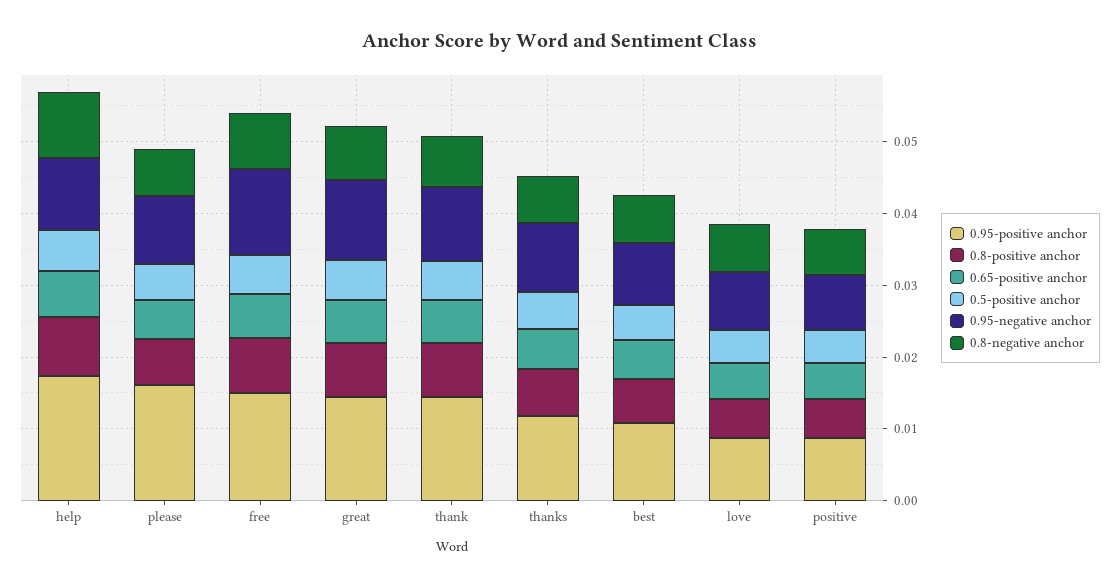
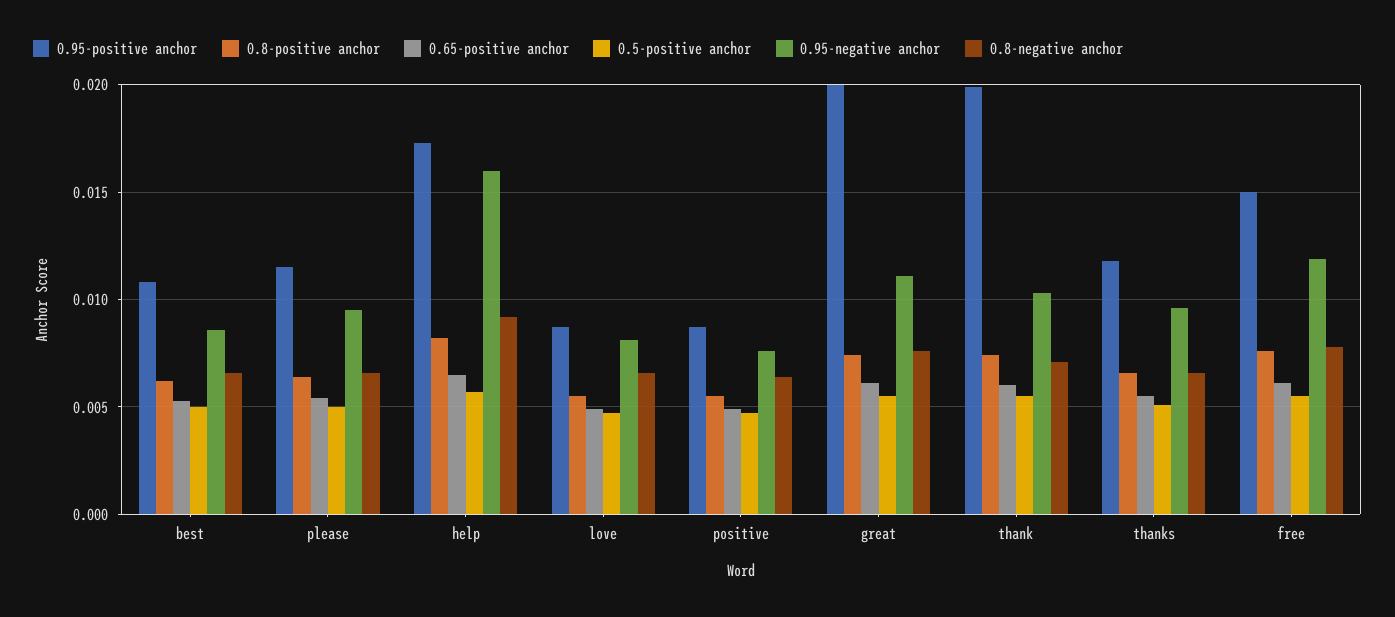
  {
    "0.95-positive anchor": {
      "help": 0.0175,
-     "please": 0.016,
+     "please": 0.0115,
      "free": 0.015,
-     "great": 0.014,
+     "great": 0.02,
-     "thank": 0.014,
+     "thank": 0.02,
      "thanks": 0.012,
      "best": 0.011,
      "love": 0.0085,
      "positive": 0.0085
    },
    "0.8-positive anchor": {
      "help": 0.008,
      "please": 0.0065,
      "free": 0.0075,
      "great": 0.0075,
      "thank": 0.0075,
      "thanks": 0.0065,
      "best": 0.006,
      "love": 0.0055,
      "positive": 0.0055
    },
    "0.65-positive anchor": {
      "help": 0.0065,
      "please": 0.0055,
      "free": 0.006,
      "great": 0.006,
      "thank": 0.006,
      "thanks": 0.0055,
      "best": 0.0055,
      "love": 0.005,
      "positive": 0.005
    },
    "0.5-positive anchor": {
      "help": 0.0055,
      "please": 0.005,
      "free": 0.0055,
      "great": 0.0055,
      "thank": 0.0055,
      "thanks": 0.005,
      "best": 0.005,
      "love": 0.0045,
      "positive": 0.0045
    },
    "0.95-negative anchor": {
-     "help": 0.01,
+     "help": 0.016,
      "please": 0.0095,
      "free": 0.012,
      "great": 0.011,
      "thank": 0.0105,
      "thanks": 0.0095,
      "best": 0.0085,
      "love": 0.008,
      "positive": 0.0075
    },
    "0.8-negative anchor": {
      "help": 0.009,
      "please": 0.0065,
      "free": 0.008,
      "great": 0.0075,
      "thank": 0.007,
      "thanks": 0.0065,
      "best": 0.0065,
      "love": 0.0065,
      "positive": 0.0065
    }
  }

